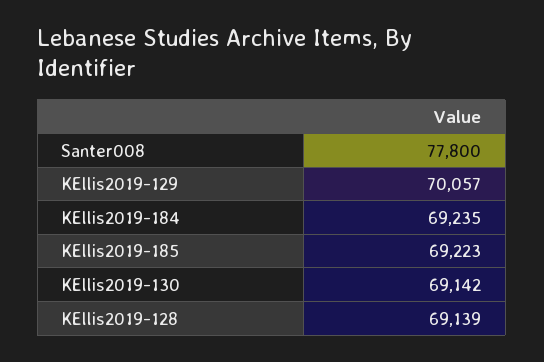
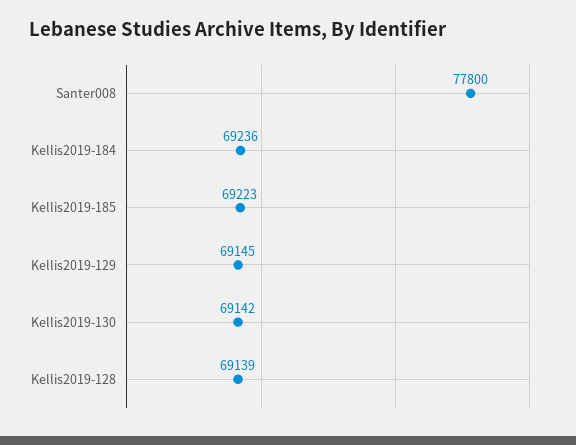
  {
    "Santer008": 77800,
-   "KEllis2019-129": 70057,
+   "KEllis2019-129": 69145,
-   "KEllis2019-184": 69235,
+   "KEllis2019-184": 69236,
    "KEllis2019-185": 69223,
    "KEllis2019-130": 69142,
    "KEllis2019-128": 69139
  }

